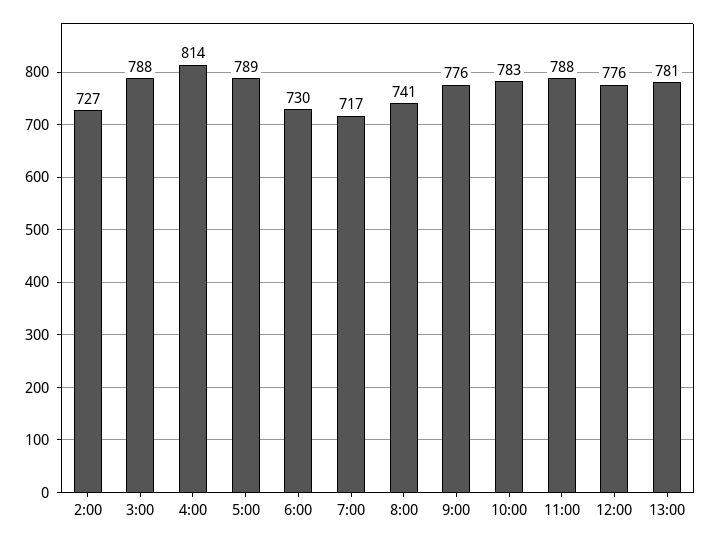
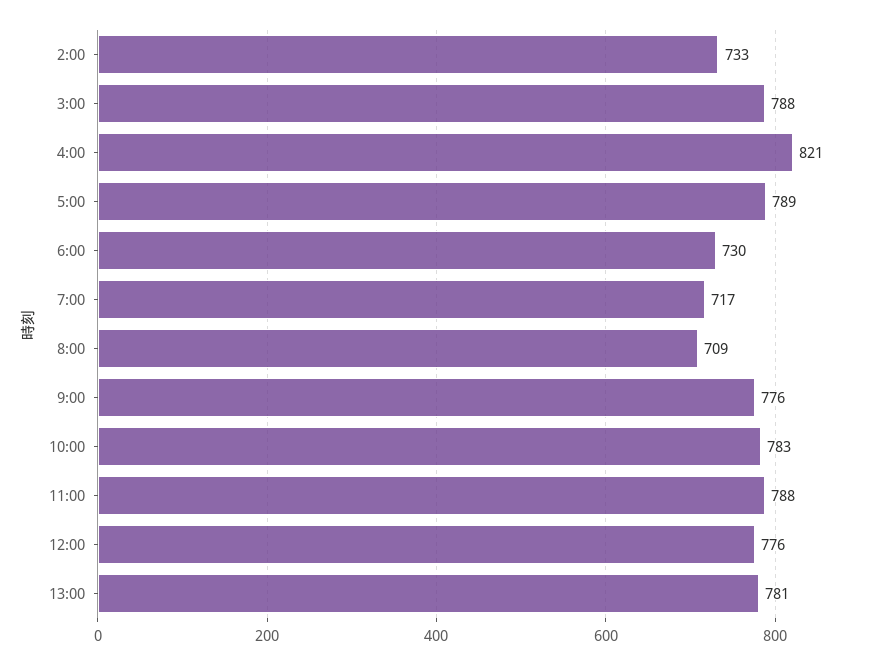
  {
-   "2:00": 727,
+   "2:00": 733,
    "3:00": 788,
-   "4:00": 814,
+   "4:00": 821,
    "5:00": 789,
    "6:00": 730,
    "7:00": 717,
-   "8:00": 741,
+   "8:00": 709,
    "9:00": 776,
    "10:00": 783,
    "11:00": 788,
    "12:00": 776,
    "13:00": 781
  }

